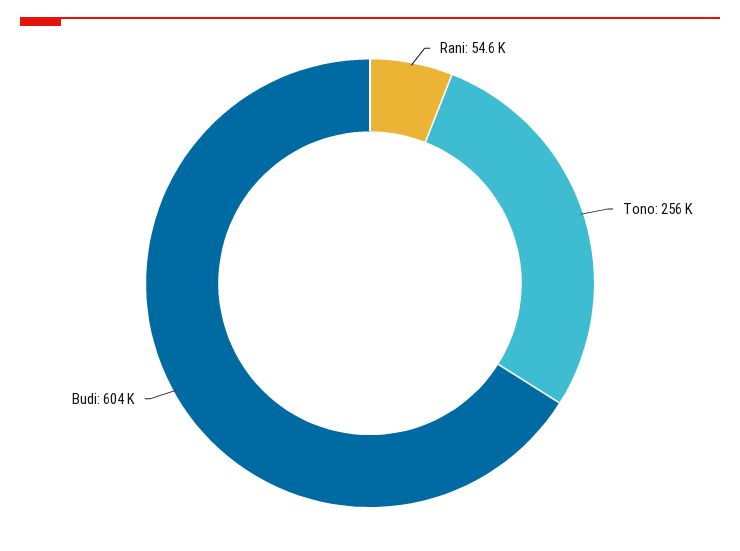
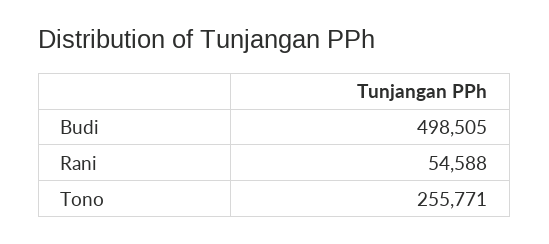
  {
    "Rani": 54588,
    "Tono": 255771,
-   "Budi": 604000
+   "Budi": 498505
  }

